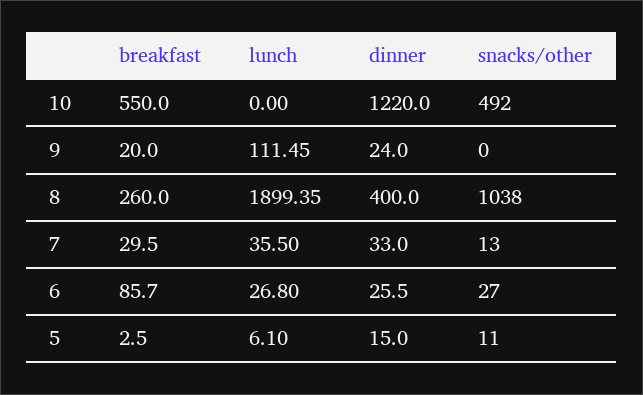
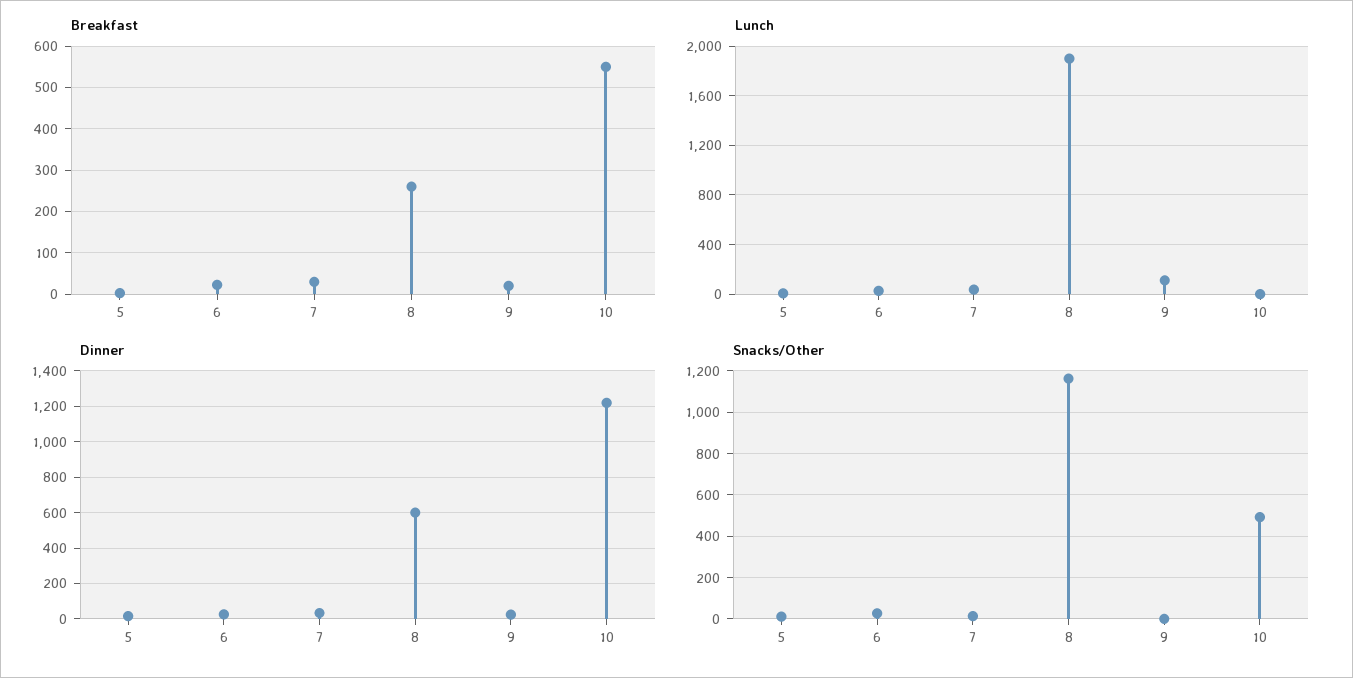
  {
    "breakfast": {
      "10": 550,
      "9": 20,
      "8": 260,
      "7": 29.5,
-     "6": 85.7,
+     "6": 20,
      "5": 2.5
    },
    "lunch": {
      "10": 0,
      "9": 111.45,
      "8": 1899.35,
      "7": 35.5,
      "6": 26.8,
      "5": 6.1
    },
    "dinner": {
      "10": 1220,
      "9": 24,
-     "8": 400,
+     "8": 600,
      "7": 33,
      "6": 25.5,
      "5": 15
    },
    "snacks/other": {
      "10": 492,
      "9": 0,
-     "8": 1038,
+     "8": 1150,
      "7": 13,
      "6": 27,
      "5": 11
    }
  }

